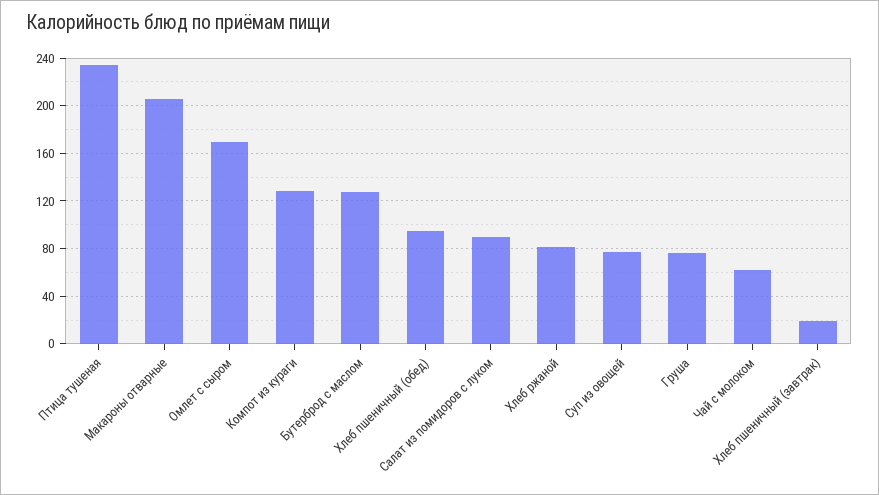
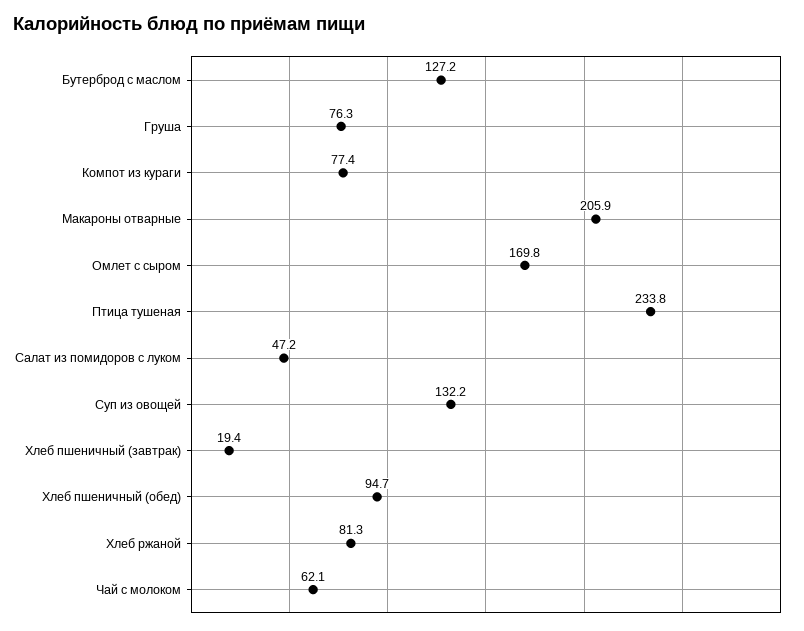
  {
    "Птица тушеная": 233.8,
    "Макароны отварные": 205.9,
    "Омлет с сыром": 169.8,
-   "Компот из кураги": 130,
+   "Компот из кураги": 77.4,
    "Бутерброд с маслом": 127.2,
    "Хлеб пшеничный (обед)": 94.7,
-   "Салат из помидоров с луком": 90,
+   "Салат из помидоров с луком": 47.2,
    "Хлеб ржаной": 81.3,
-   "Суп из овощей": 80,
+   "Суп из овощей": 132.2,
    "Груша": 76.3,
    "Чай с молоком": 62.1,
    "Хлеб пшеничный (завтрак)": 19.4
  }

